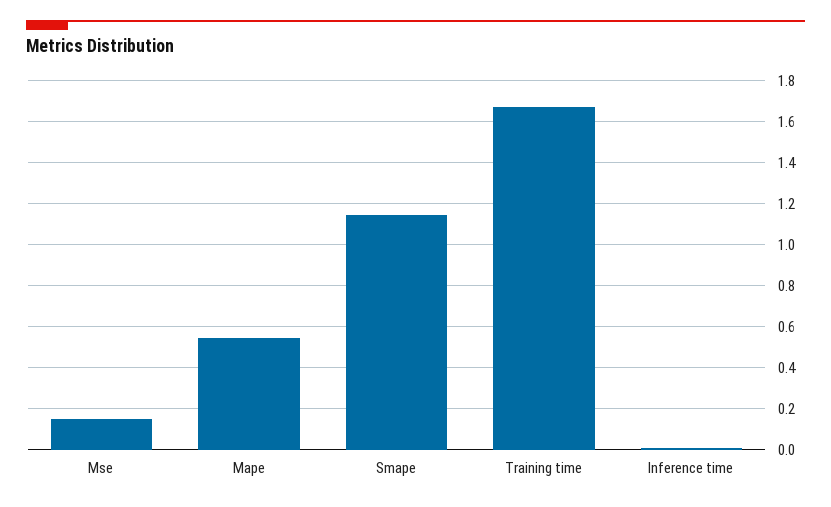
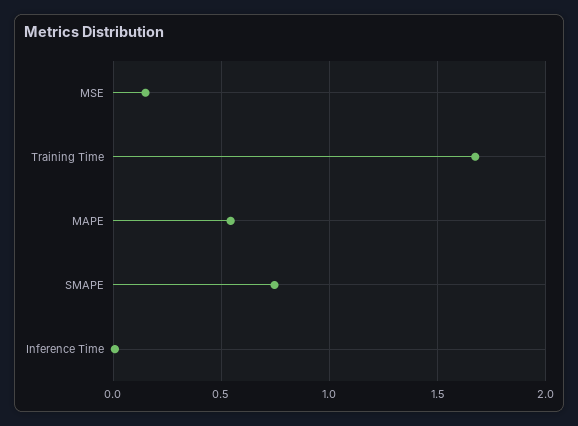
  {
    "Mse": 0.15,
    "Mape": 0.55,
-   "Smape": 1.15,
+   "Smape": 0.75,
    "Training time": 1.65,
    "Inference time": 0
  }

